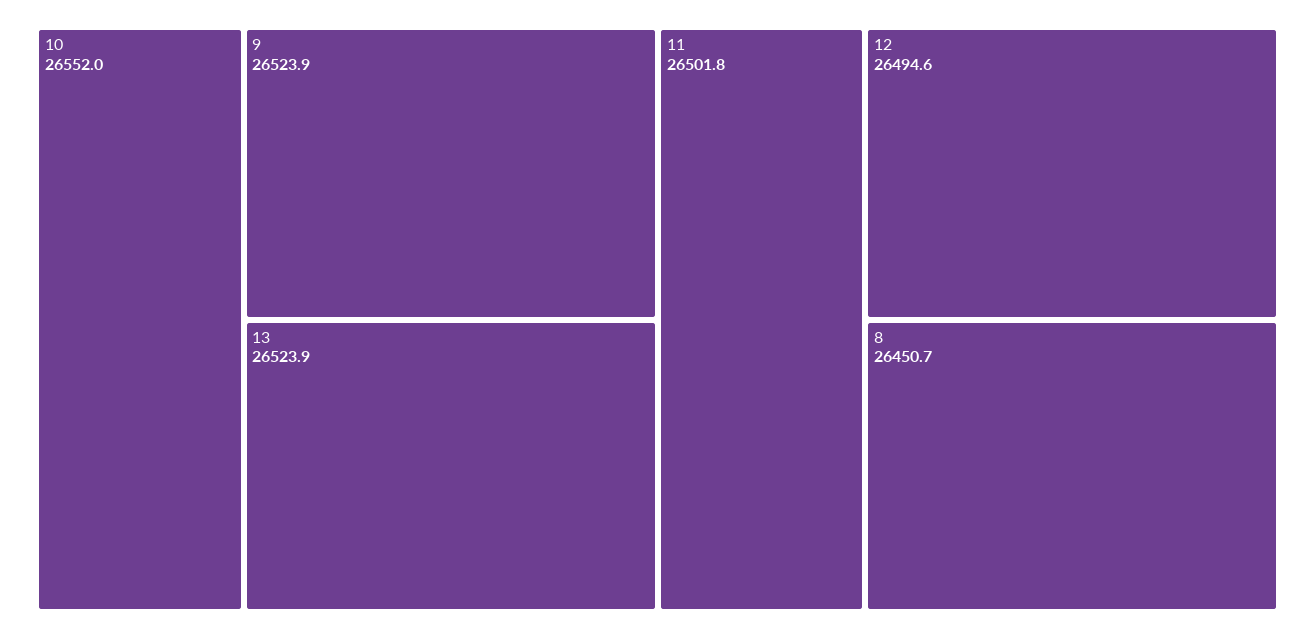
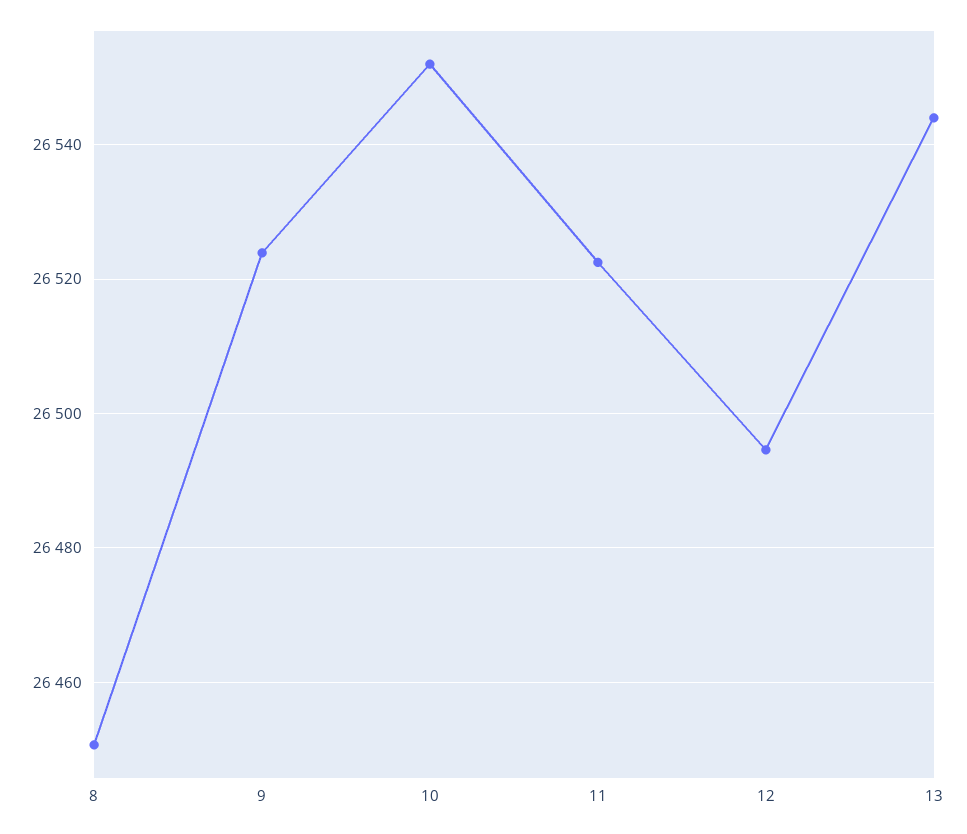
  {
    "10": 26552,
    "9": 26523.9,
-   "13": 26523.9,
+   "13": 26544,
-   "11": 26501.8,
+   "11": 26522,
    "12": 26494.6,
    "8": 26450.7
  }

